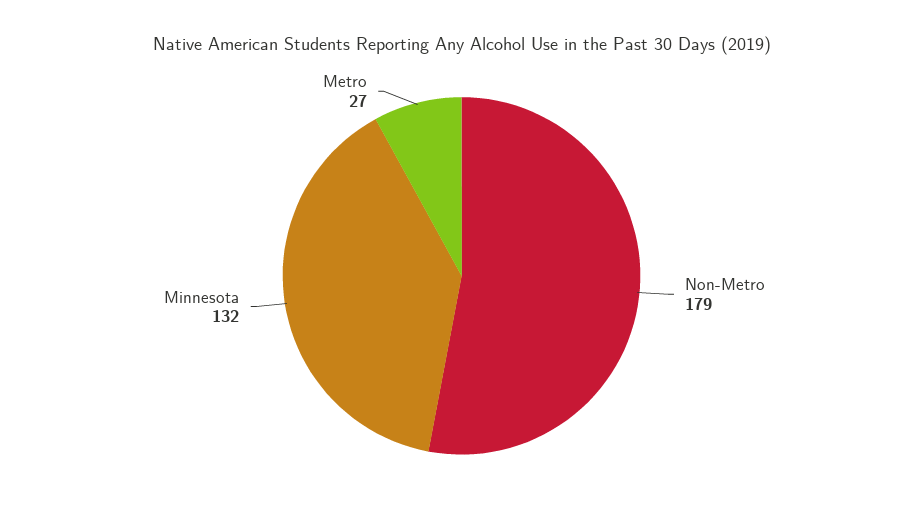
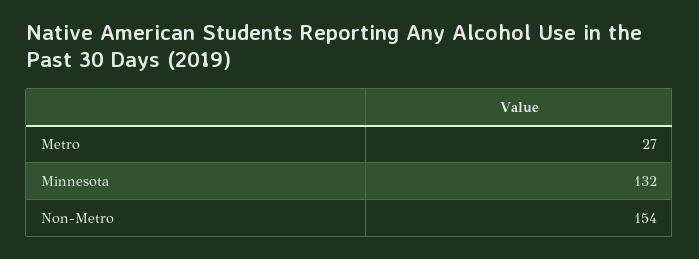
  {
-   "Non-Metro": 179,
+   "Non-Metro": 154,
    "Minnesota": 132,
    "Metro": 27
  }

